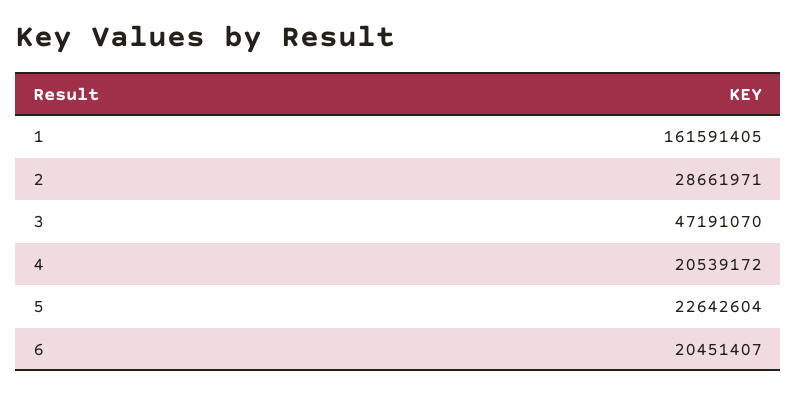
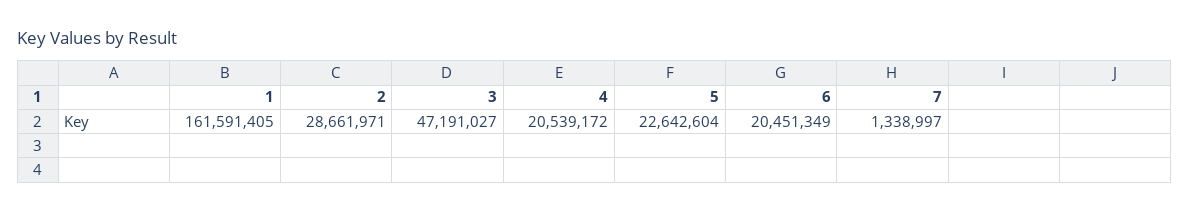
  {
    "1": 161591405,
    "2": 28661971,
-   "3": 47191070,
+   "3": 47191027,
    "4": 20539172,
    "5": 22642604,
-   "6": 20451407
+   "6": 20451349,
+   "7": 1338997
  }

